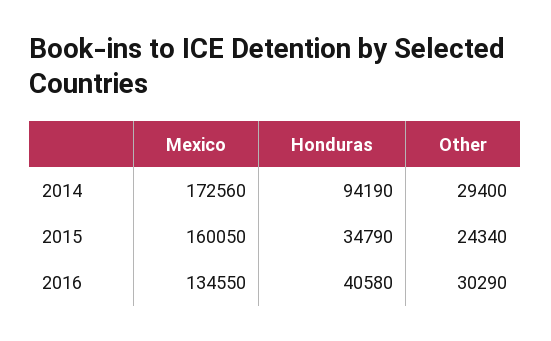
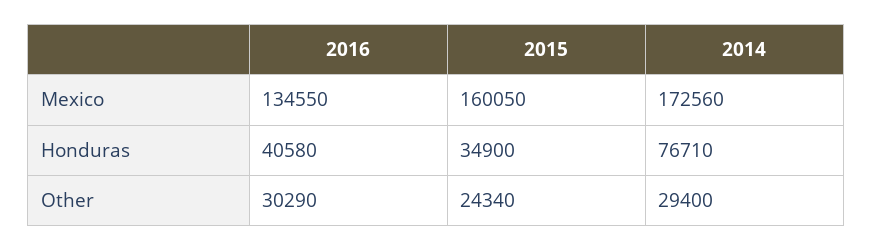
  {
    "Mexico": {
      "2014": 172560,
      "2015": 160050,
      "2016": 134550
    },
    "Honduras": {
-     "2014": 94190,
+     "2014": 76710,
-     "2015": 34790,
+     "2015": 34900,
      "2016": 40580
    },
    "Other": {
      "2014": 29400,
      "2015": 24340,
      "2016": 30290
    }
  }

